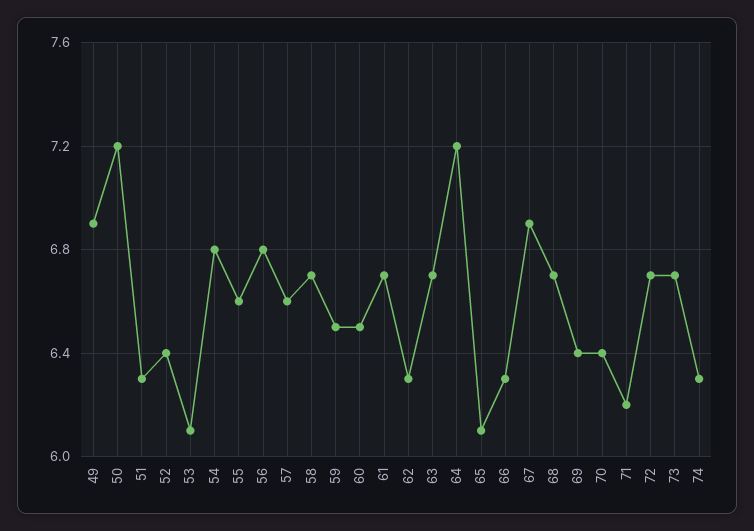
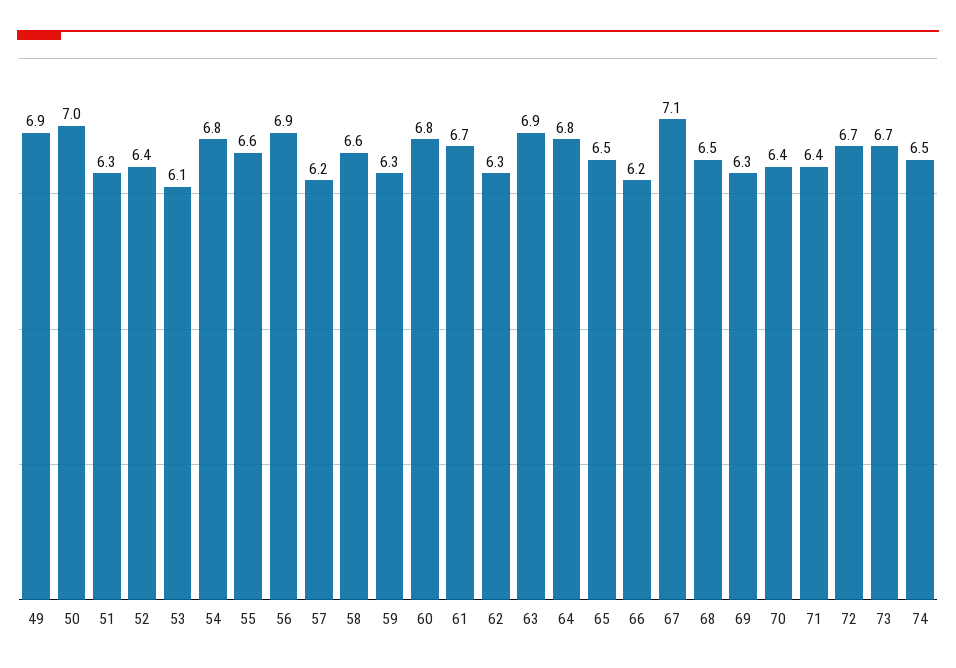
  {
    "49": 6.9,
-   "50": 7.2,
+   "50": 7,
    "51": 6.3,
    "52": 6.4,
    "53": 6.1,
    "54": 6.8,
    "55": 6.6,
-   "56": 6.8,
+   "56": 6.9,
-   "57": 6.6,
+   "57": 6.2,
-   "58": 6.7,
+   "58": 6.6,
-   "59": 6.5,
+   "59": 6.3,
-   "60": 6.5,
+   "60": 6.8,
    "61": 6.7,
    "62": 6.3,
-   "63": 6.7,
+   "63": 6.9,
-   "64": 7.2,
+   "64": 6.8,
-   "65": 6.1,
+   "65": 6.5,
-   "66": 6.3,
+   "66": 6.2,
-   "67": 6.9,
+   "67": 7.1,
-   "68": 6.7,
+   "68": 6.5,
-   "69": 6.4,
+   "69": 6.3,
    "70": 6.4,
-   "71": 6.2,
+   "71": 6.4,
    "72": 6.7,
    "73": 6.7,
-   "74": 6.3
+   "74": 6.5
  }

